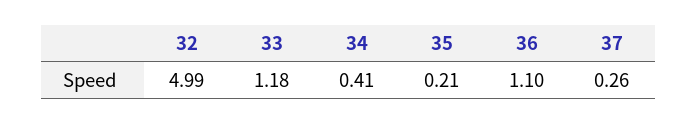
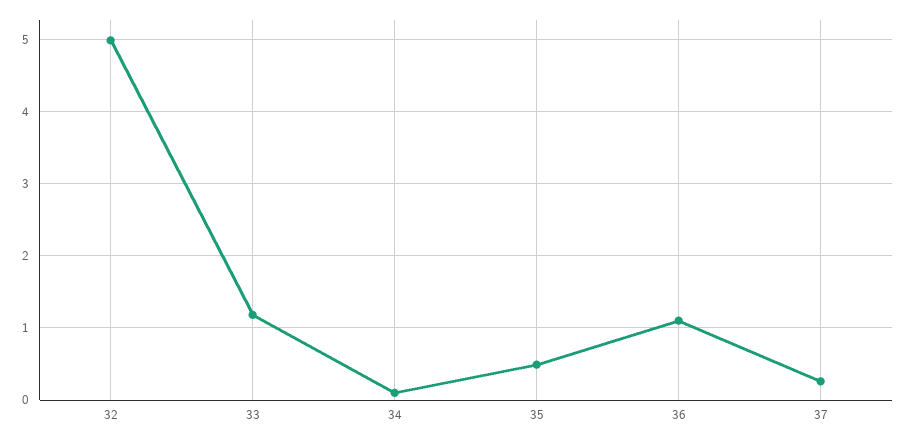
  {
    "32": 4.99,
    "33": 1.18,
-   "34": 0.41,
+   "34": 0.1,
-   "35": 0.21,
+   "35": 0.5,
    "36": 1.1,
    "37": 0.26
  }

